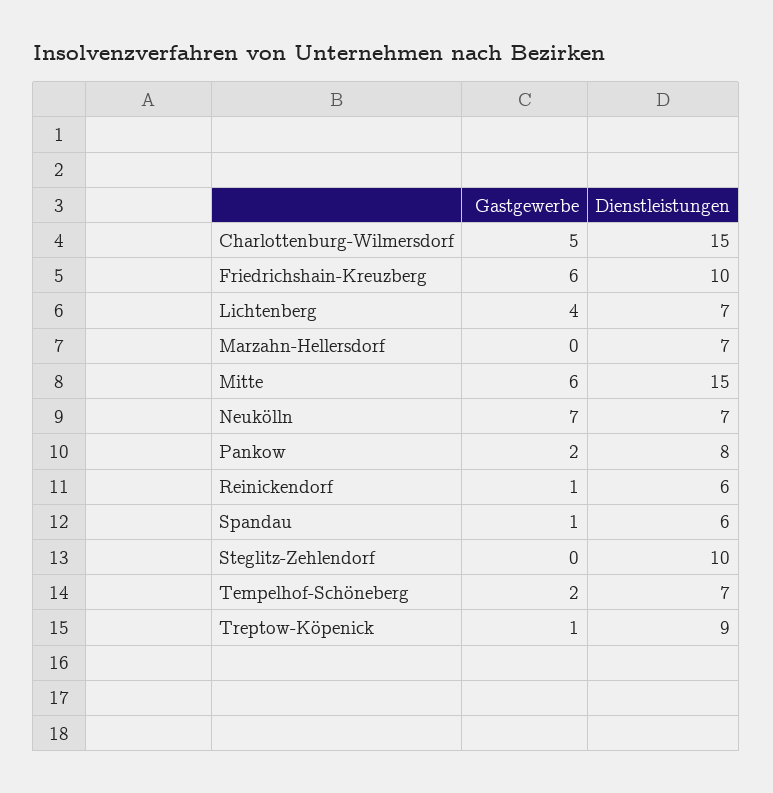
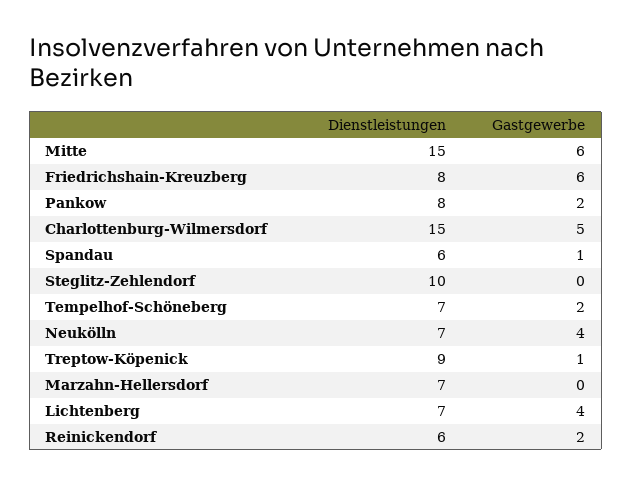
  {
    "Gastgewerbe": {
      "Charlottenburg-Wilmersdorf": 5,
      "Friedrichshain-Kreuzberg": 6,
      "Lichtenberg": 4,
      "Marzahn-Hellersdorf": 0,
      "Mitte": 6,
-     "Neukölln": 7,
+     "Neukölln": 4,
      "Pankow": 2,
-     "Reinickendorf": 1,
+     "Reinickendorf": 2,
      "Spandau": 1,
      "Steglitz-Zehlendorf": 0,
      "Tempelhof-Schöneberg": 2,
      "Treptow-Köpenick": 1
    },
    "Dienstleistungen": {
      "Charlottenburg-Wilmersdorf": 15,
-     "Friedrichshain-Kreuzberg": 10,
+     "Friedrichshain-Kreuzberg": 8,
      "Lichtenberg": 7,
      "Marzahn-Hellersdorf": 7,
      "Mitte": 15,
      "Neukölln": 7,
      "Pankow": 8,
      "Reinickendorf": 6,
      "Spandau": 6,
      "Steglitz-Zehlendorf": 10,
      "Tempelhof-Schöneberg": 7,
      "Treptow-Köpenick": 9
    }
  }

